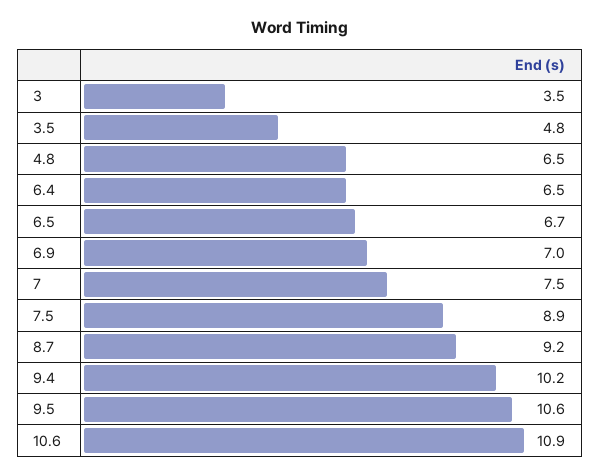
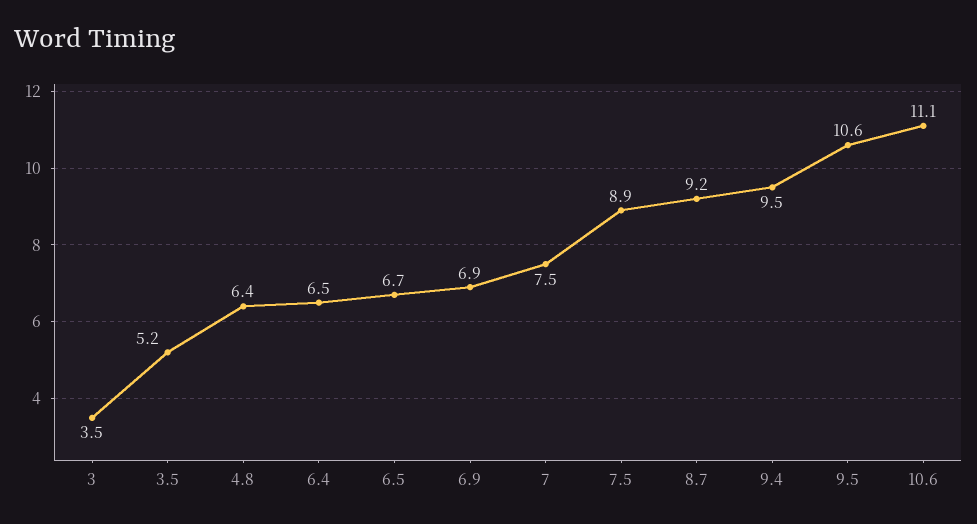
  {
    "3": 3.5,
-   "3.5": 4.8,
+   "3.5": 5.2,
-   "4.8": 6.5,
+   "4.8": 6.4,
    "6.4": 6.5,
    "6.5": 6.7,
-   "6.9": 7,
+   "6.9": 6.9,
    "7": 7.5,
    "7.5": 8.9,
    "8.7": 9.2,
-   "9.4": 10.2,
+   "9.4": 9.5,
    "9.5": 10.6,
-   "10.6": 10.9
+   "10.6": 11.1
  }

